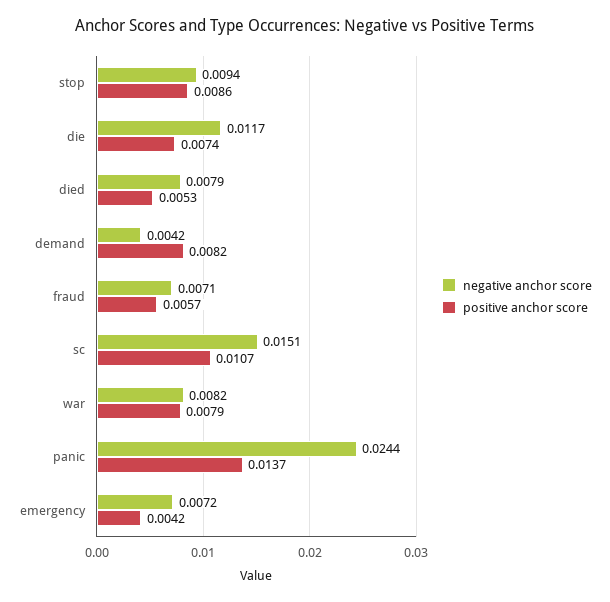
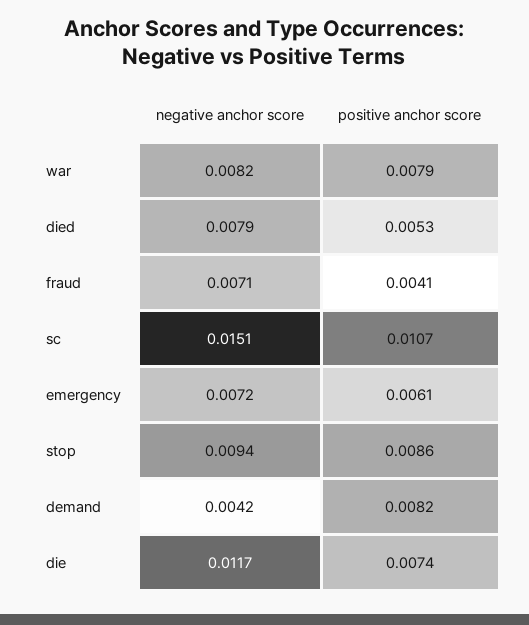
  {
    "negative anchor score": {
      "stop": 0.0094,
      "die": 0.0117,
      "died": 0.0079,
      "demand": 0.0042,
      "fraud": 0.0071,
      "sc": 0.0151,
      "war": 0.0082,
-     "panic": 0.0244,
      "emergency": 0.0072
    },
    "positive anchor score": {
      "stop": 0.0086,
      "die": 0.0074,
      "died": 0.0053,
      "demand": 0.0082,
-     "fraud": 0.0057,
+     "fraud": 0.0041,
      "sc": 0.0107,
      "war": 0.0079,
-     "panic": 0.0137,
-     "emergency": 0.0042
+     "emergency": 0.0061
    }
  }

